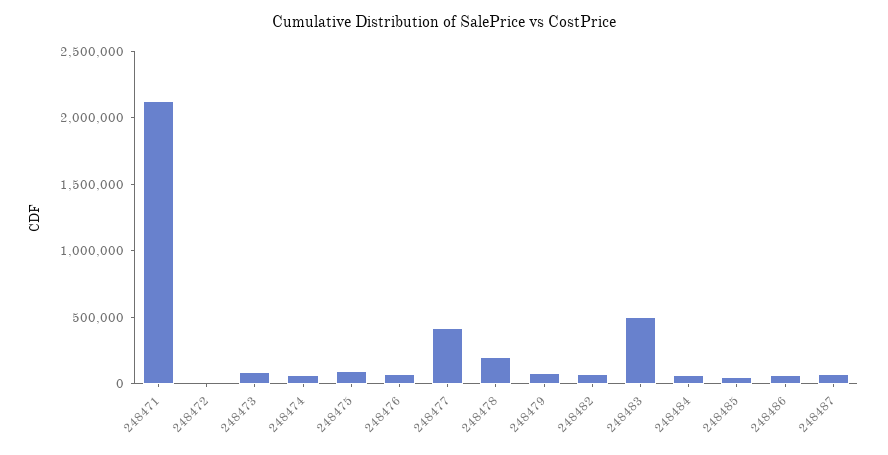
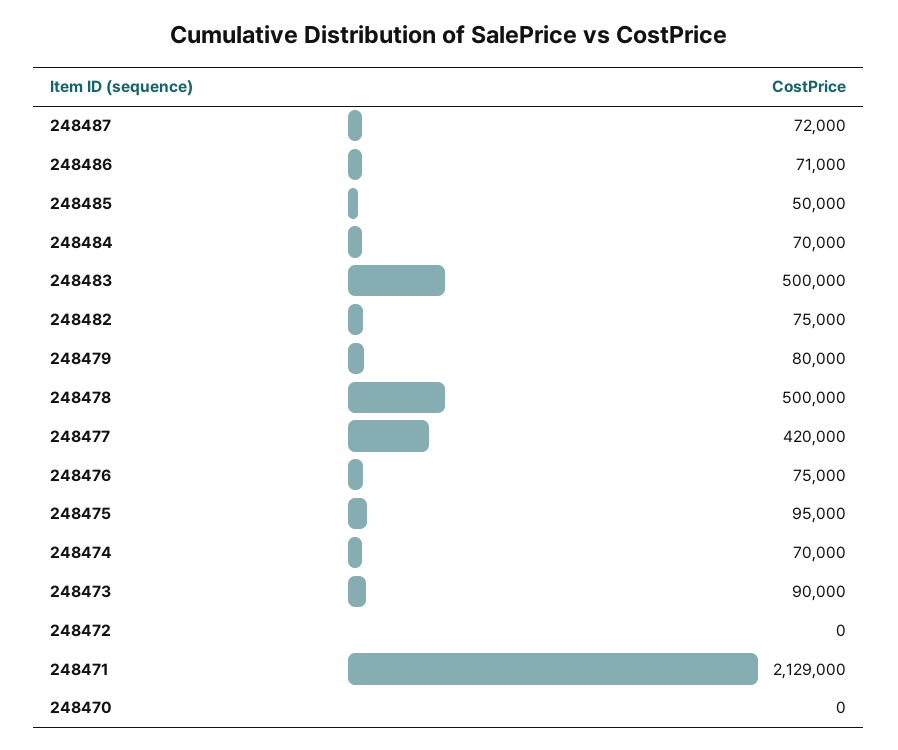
  {
    "248471": 2129000,
    "248472": 0,
    "248473": 90000,
    "248474": 70000,
    "248475": 95000,
    "248476": 75000,
    "248477": 420000,
-   "248478": 200000,
+   "248478": 500000,
    "248479": 80000,
    "248482": 75000,
    "248483": 500000,
    "248484": 70000,
    "248485": 50000,
    "248486": 71000,
-   "248487": 72000
+   "248487": 72000,
+   "248470": 0
  }

